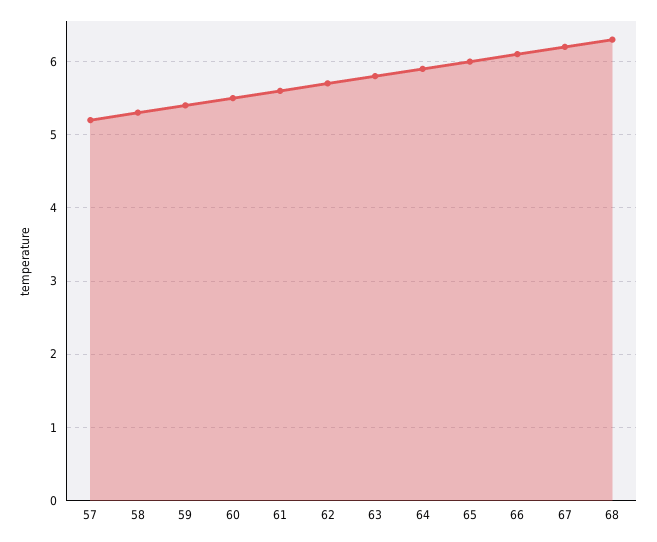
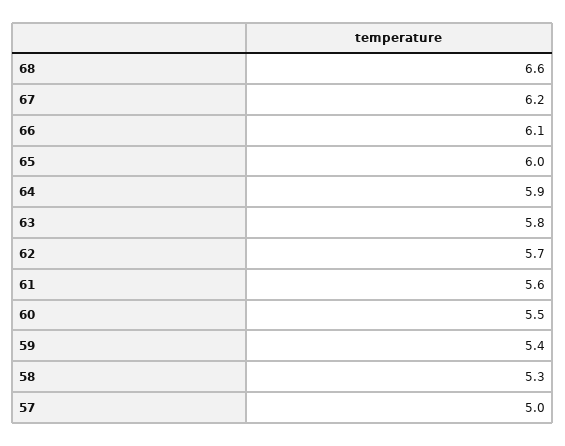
  {
-   "57": 5.2,
+   "57": 5,
    "58": 5.3,
    "59": 5.4,
    "60": 5.5,
    "61": 5.6,
    "62": 5.7,
    "63": 5.8,
    "64": 5.9,
    "65": 6,
    "66": 6.1,
    "67": 6.2,
-   "68": 6.3
+   "68": 6.6
  }

